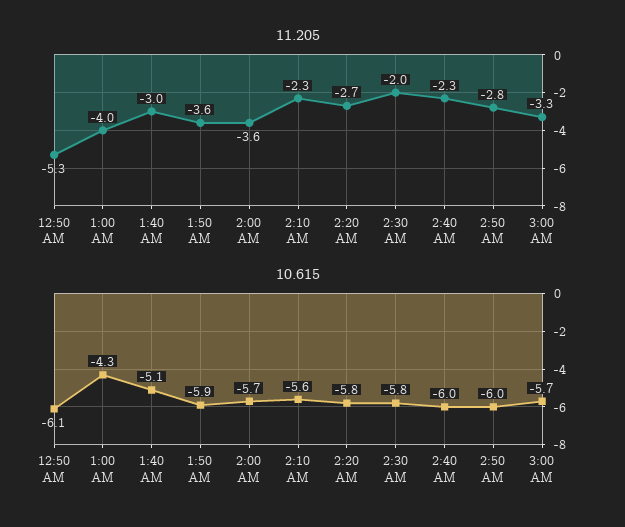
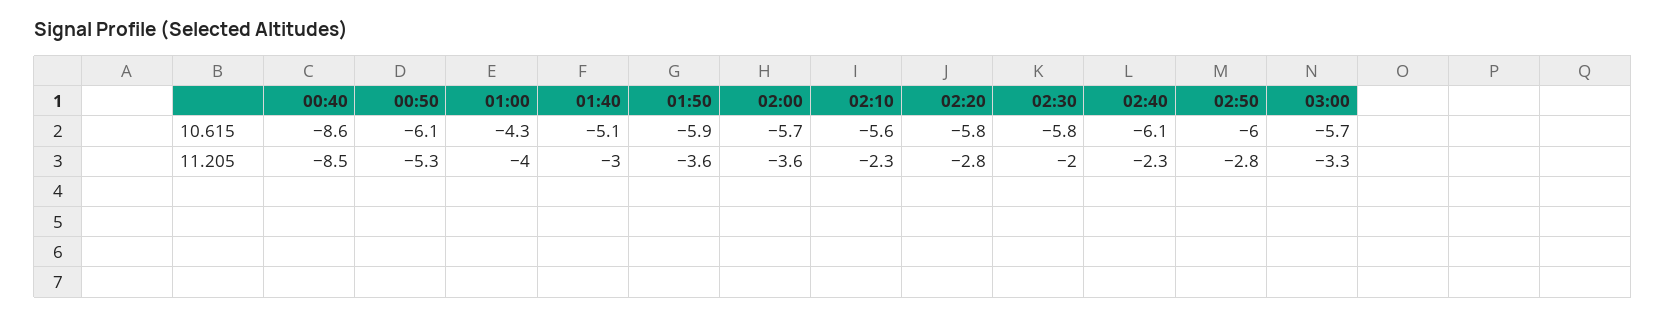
  {
    "11.205": {
      "12:50 AM": -5.3,
      "1:00 AM": -4,
      "1:40 AM": -3,
      "1:50 AM": -3.6,
      "2:00 AM": -3.6,
      "2:10 AM": -2.3,
-     "2:20 AM": -2.7,
+     "2:20 AM": -2.8,
      "2:30 AM": -2,
      "2:40 AM": -2.3,
      "2:50 AM": -2.8,
-     "3:00 AM": -3.3
+     "3:00 AM": -3.3,
+     "00:40": -8.5
    },
    "10.615": {
      "12:50 AM": -6.1,
      "1:00 AM": -4.3,
      "1:40 AM": -5.1,
      "1:50 AM": -5.9,
      "2:00 AM": -5.7,
      "2:10 AM": -5.6,
      "2:20 AM": -5.8,
      "2:30 AM": -5.8,
-     "2:40 AM": -6,
+     "2:40 AM": -6.1,
      "2:50 AM": -6,
-     "3:00 AM": -5.7
+     "3:00 AM": -5.7,
+     "00:40": -8.6
    }
  }

